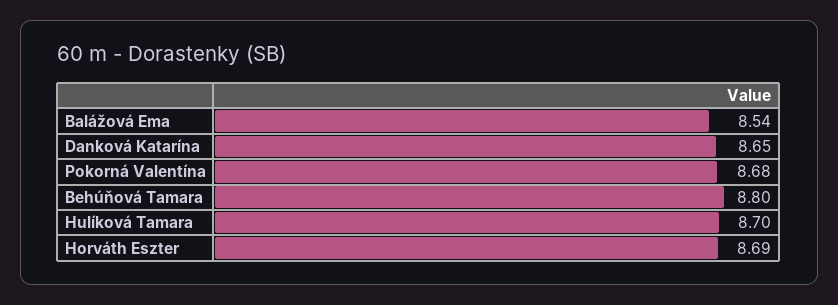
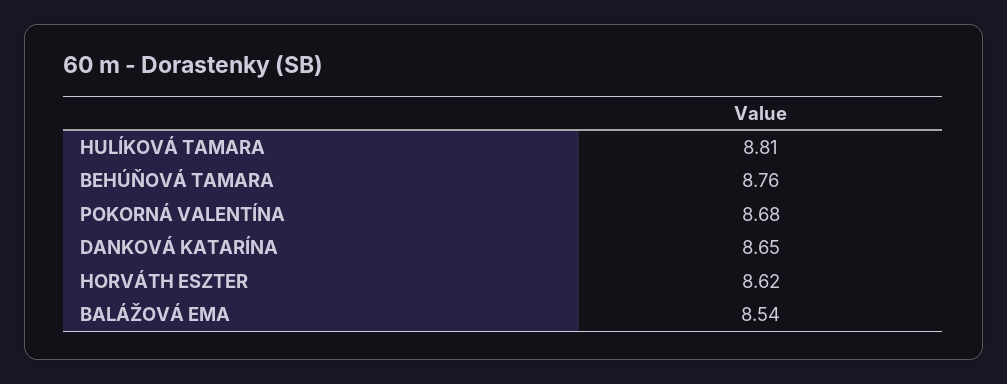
  {
    "Balážová Ema": 8.54,
    "Danková Katarína": 8.65,
    "Pokorná Valentína": 8.68,
-   "Behúňová Tamara": 8.8,
+   "Behúňová Tamara": 8.76,
-   "Hulíková Tamara": 8.7,
+   "Hulíková Tamara": 8.81,
-   "Horváth Eszter": 8.69
+   "Horváth Eszter": 8.62
  }

